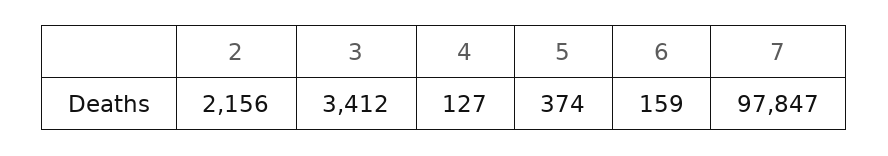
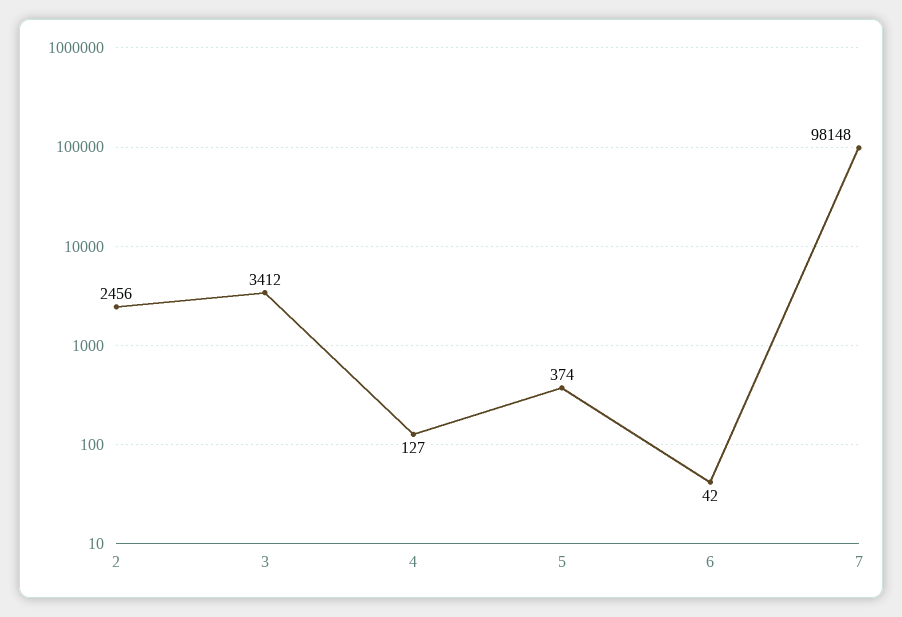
  {
-   "2": 2156,
+   "2": 2456,
    "3": 3412,
    "4": 127,
    "5": 374,
-   "6": 159,
+   "6": 42,
-   "7": 97847
+   "7": 98148
  }

